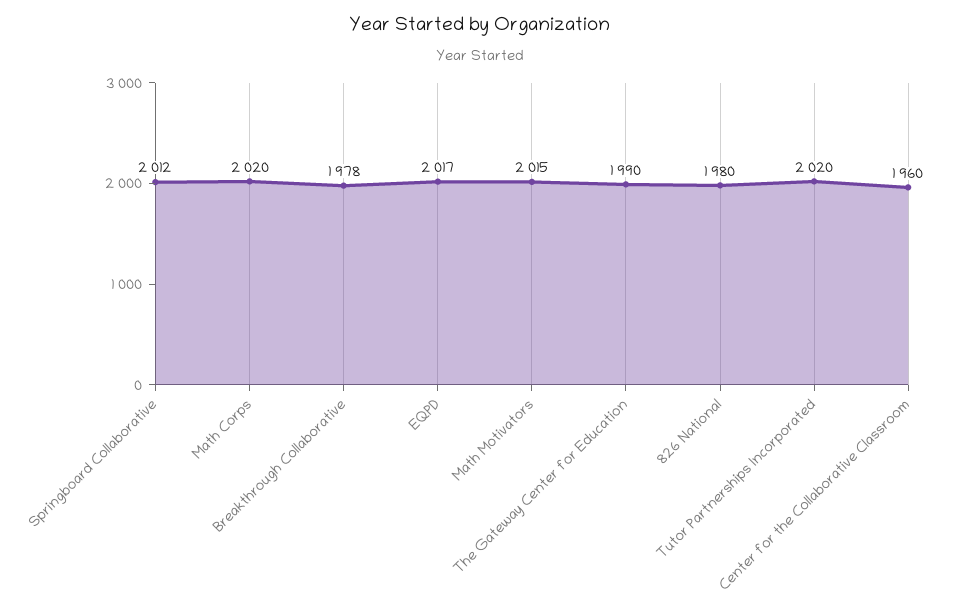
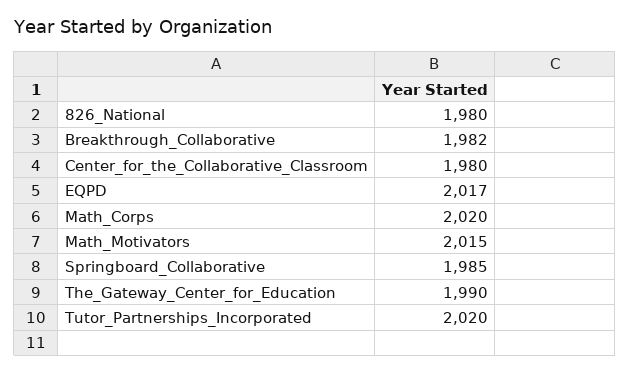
  {
-   "Springboard Collaborative": 2012,
+   "Springboard Collaborative": 1985,
    "Math Corps": 2020,
-   "Breakthrough Collaborative": 1978,
+   "Breakthrough Collaborative": 1982,
    "EQPD": 2017,
    "Math Motivators": 2015,
    "The Gateway Center for Education": 1990,
    "826 National": 1980,
    "Tutor Partnerships Incorporated": 2020,
-   "Center for the Collaborative Classroom": 1960
+   "Center for the Collaborative Classroom": 1980
  }

